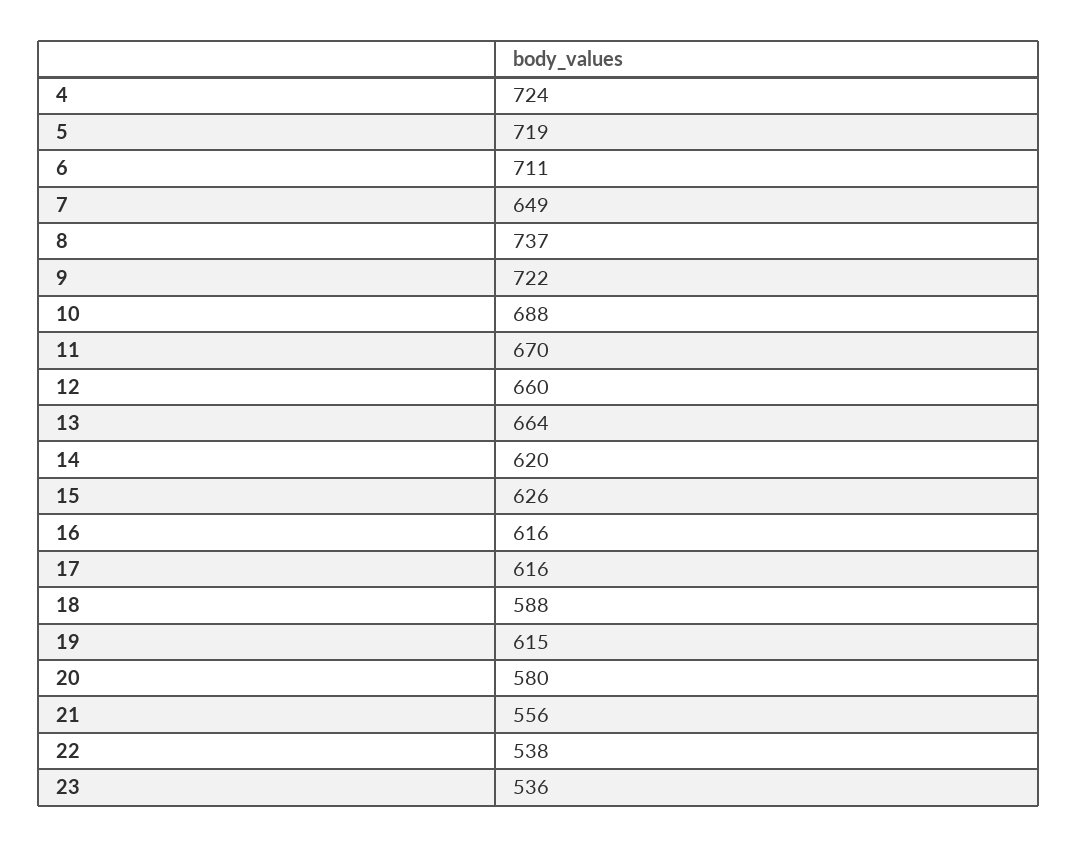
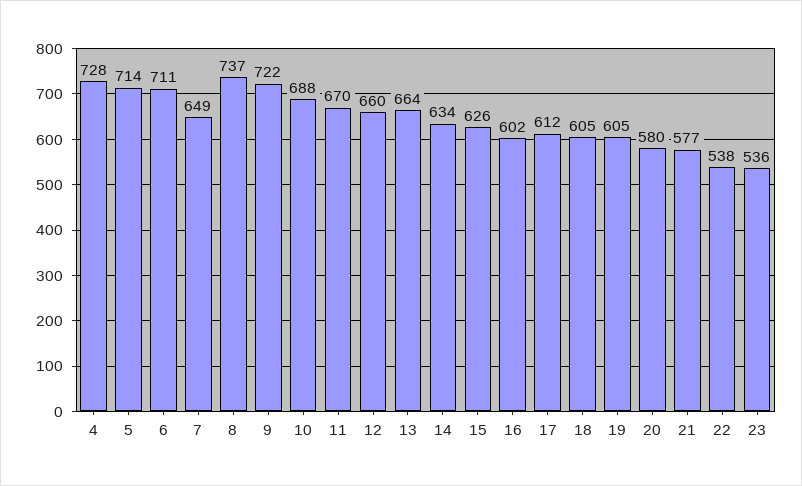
  {
-   "4": 724,
+   "4": 728,
-   "5": 719,
+   "5": 714,
    "6": 711,
    "7": 649,
    "8": 737,
    "9": 722,
    "10": 688,
    "11": 670,
    "12": 660,
    "13": 664,
-   "14": 620,
+   "14": 634,
    "15": 626,
-   "16": 616,
+   "16": 602,
-   "17": 616,
+   "17": 612,
-   "18": 588,
+   "18": 605,
-   "19": 615,
+   "19": 605,
    "20": 580,
-   "21": 556,
+   "21": 577,
    "22": 538,
    "23": 536
  }

